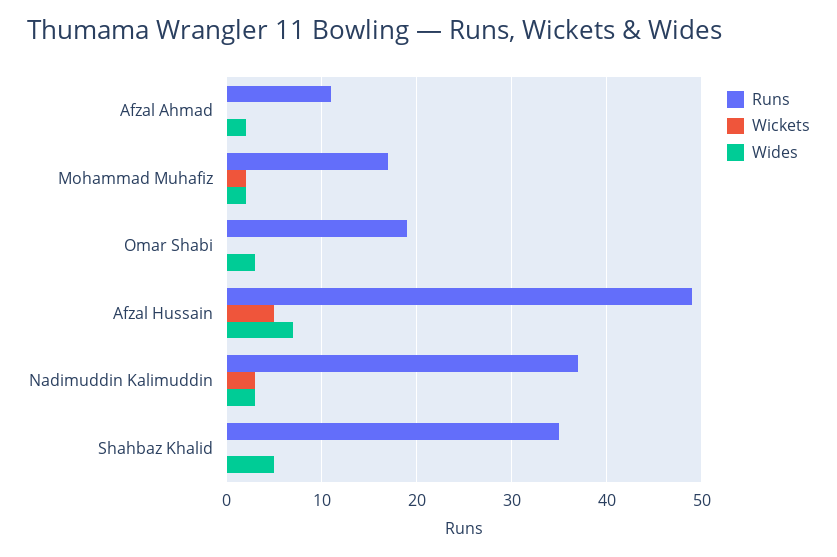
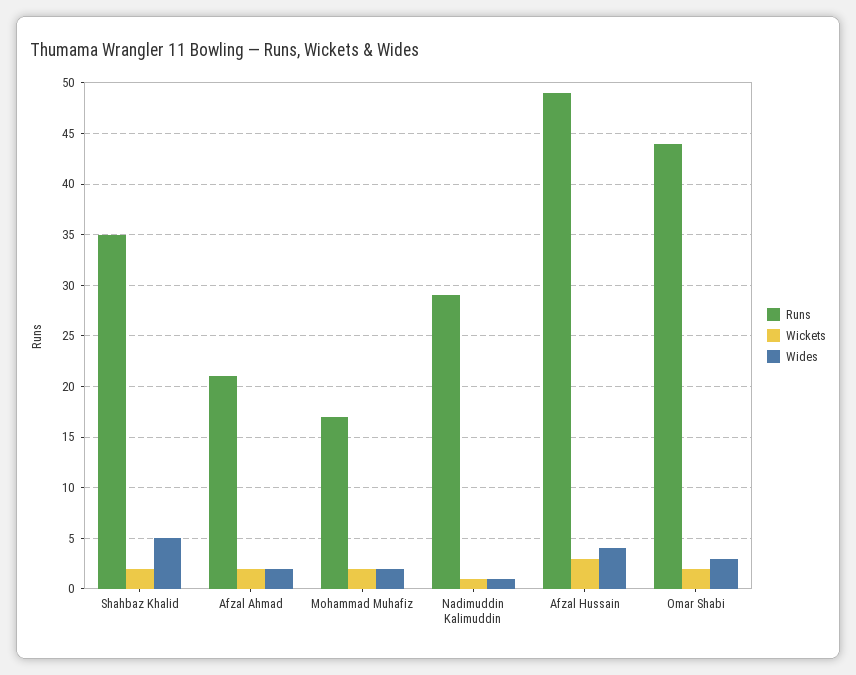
  {
    "Runs": {
-     "Afzal Ahmad": 11,
+     "Afzal Ahmad": 21,
      "Mohammad Muhafiz": 17,
-     "Omar Shabi": 19,
+     "Omar Shabi": 44,
      "Afzal Hussain": 49,
-     "Nadimuddin Kalimuddin": 37,
+     "Nadimuddin Kalimuddin": 29,
      "Shahbaz Khalid": 35
    },
    "Wickets": {
-     "Afzal Ahmad": 0,
+     "Afzal Ahmad": 2,
      "Mohammad Muhafiz": 2,
-     "Omar Shabi": 0,
+     "Omar Shabi": 2,
-     "Afzal Hussain": 5,
+     "Afzal Hussain": 3,
-     "Nadimuddin Kalimuddin": 3,
+     "Nadimuddin Kalimuddin": 1,
-     "Shahbaz Khalid": 0
+     "Shahbaz Khalid": 2
    },
    "Wides": {
      "Afzal Ahmad": 2,
      "Mohammad Muhafiz": 2,
      "Omar Shabi": 3,
-     "Afzal Hussain": 7,
+     "Afzal Hussain": 4,
-     "Nadimuddin Kalimuddin": 3,
+     "Nadimuddin Kalimuddin": 1,
      "Shahbaz Khalid": 5
    }
  }

